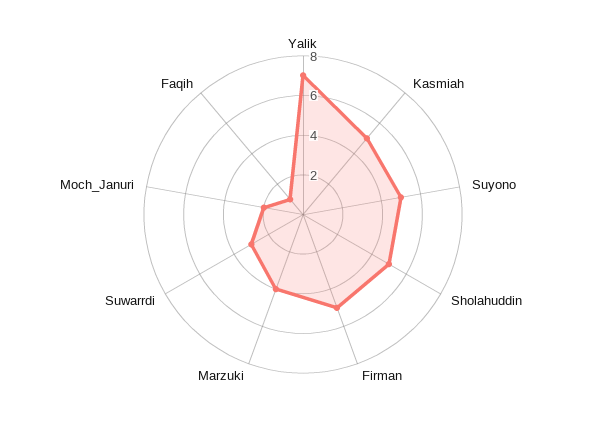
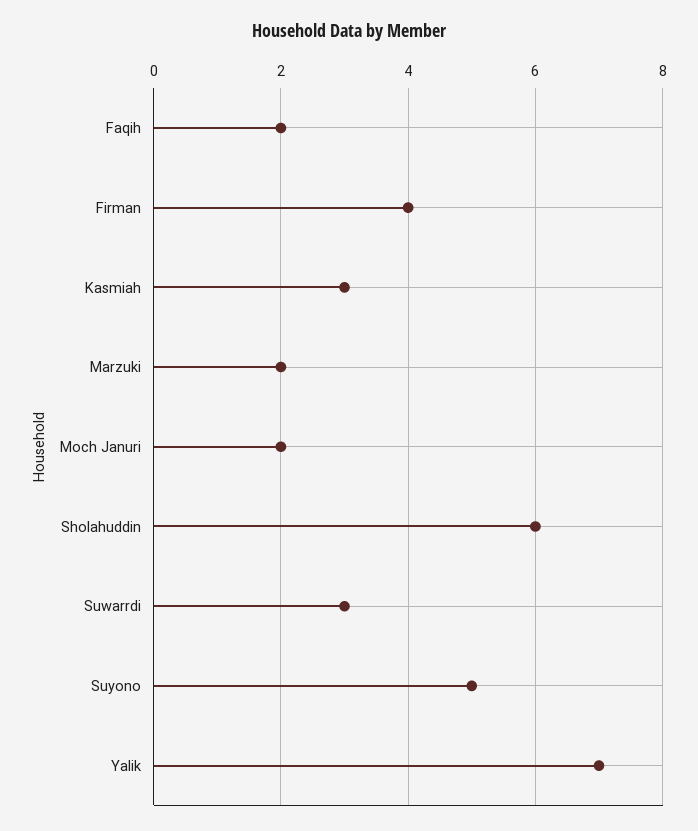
  {
    "Yalik": 7,
-   "Kasmiah": 5,
+   "Kasmiah": 3,
    "Suyono": 5,
-   "Sholahuddin": 5,
+   "Sholahuddin": 6,
-   "Firman": 5,
+   "Firman": 4,
-   "Marzuki": 4,
+   "Marzuki": 2,
    "Suwarrdi": 3,
    "Moch_Januri": 2,
-   "Faqih": 1
+   "Faqih": 2
  }

